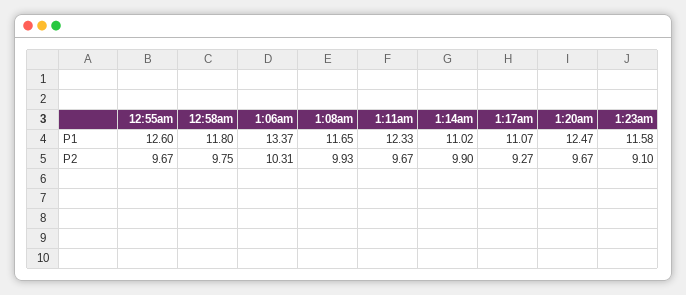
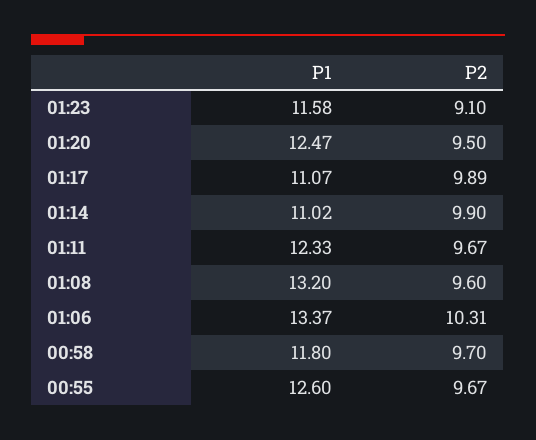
  {
    "12:55am": {
      "P1": 12.6,
      "P2": 9.67
    },
    "12:58am": {
      "P1": 11.8,
-     "P2": 9.75
+     "P2": 9.7
    },
    "1:06am": {
      "P1": 13.37,
      "P2": 10.31
    },
    "1:08am": {
-     "P1": 11.65,
+     "P1": 13.2,
-     "P2": 9.93
+     "P2": 9.6
    },
    "1:11am": {
      "P1": 12.33,
      "P2": 9.67
    },
    "1:14am": {
      "P1": 11.02,
      "P2": 9.9
    },
    "1:17am": {
      "P1": 11.07,
-     "P2": 9.27
+     "P2": 9.89
    },
    "1:20am": {
      "P1": 12.47,
-     "P2": 9.67
+     "P2": 9.5
    },
    "1:23am": {
      "P1": 11.58,
      "P2": 9.1
    }
  }

